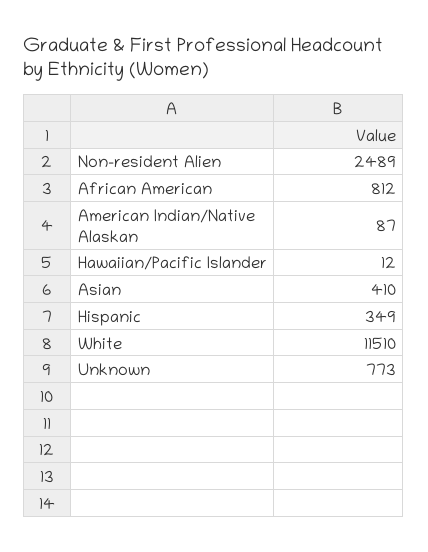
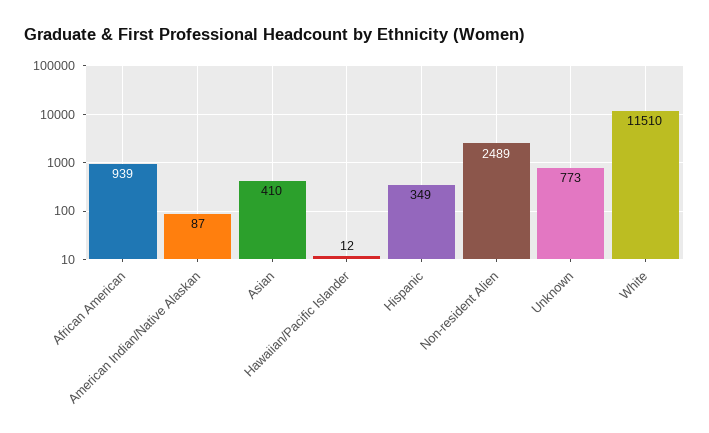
  {
    "Non-resident Alien": 2489,
-   "African American": 812,
+   "African American": 939,
    "American Indian/Native Alaskan": 87,
    "Hawaiian/Pacific Islander": 12,
    "Asian": 410,
    "Hispanic": 349,
    "White": 11510,
    "Unknown": 773
  }

